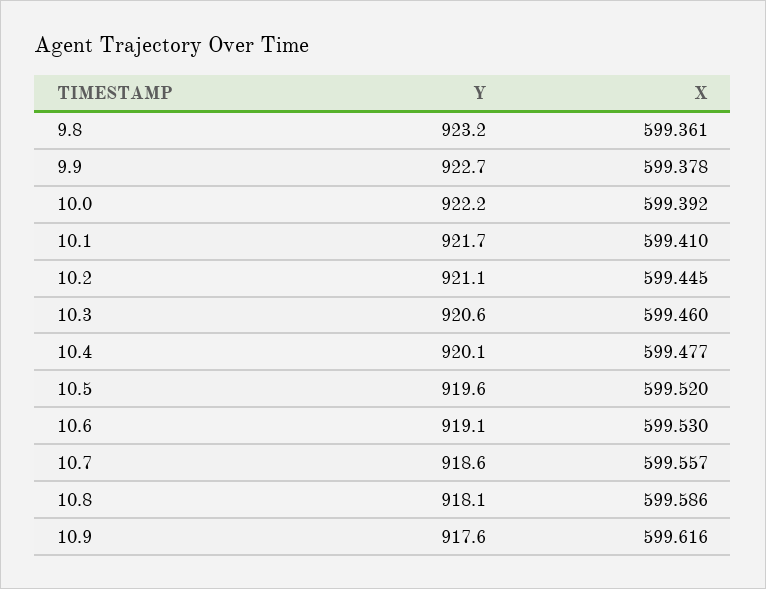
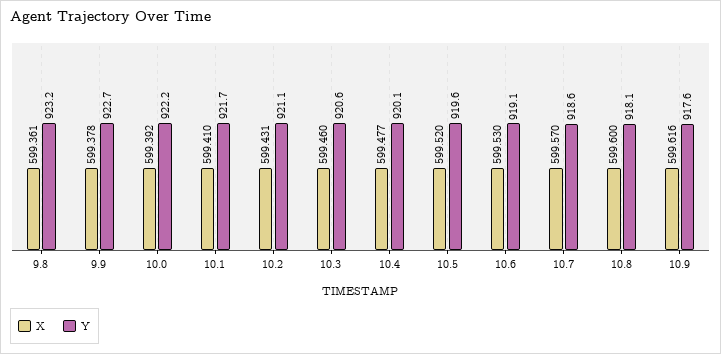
  {
    "Y": {
      "9.8": 923.2,
      "9.9": 922.7,
      "10.0": 922.2,
      "10.1": 921.7,
      "10.2": 921.1,
      "10.3": 920.6,
      "10.4": 920.1,
      "10.5": 919.6,
      "10.6": 919.1,
      "10.7": 918.6,
      "10.8": 918.1,
      "10.9": 917.6
    },
    "X": {
      "9.8": 599.361,
      "9.9": 599.378,
      "10.0": 599.392,
      "10.1": 599.41,
-     "10.2": 599.445,
+     "10.2": 599.431,
      "10.3": 599.46,
      "10.4": 599.477,
      "10.5": 599.52,
      "10.6": 599.53,
-     "10.7": 599.557,
+     "10.7": 599.57,
-     "10.8": 599.586,
+     "10.8": 599.6,
      "10.9": 599.616
    }
  }

